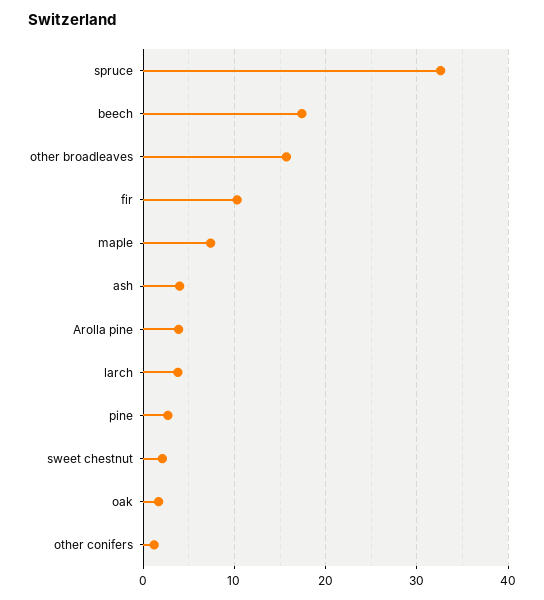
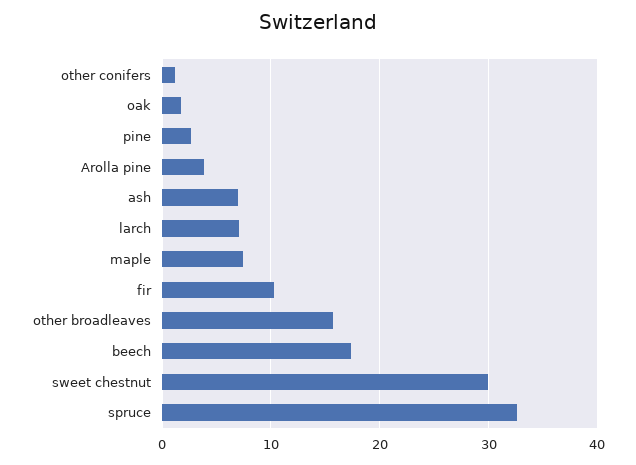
  {
    "spruce": 33,
    "beech": 17,
    "other broadleaves": 16,
    "fir": 10,
    "maple": 7,
-   "ash": 4,
+   "ash": 7,
    "Arolla pine": 4,
-   "larch": 4,
+   "larch": 7,
    "pine": 3,
-   "sweet chestnut": 2,
+   "sweet chestnut": 30,
    "oak": 2,
    "other conifers": 1
  }

